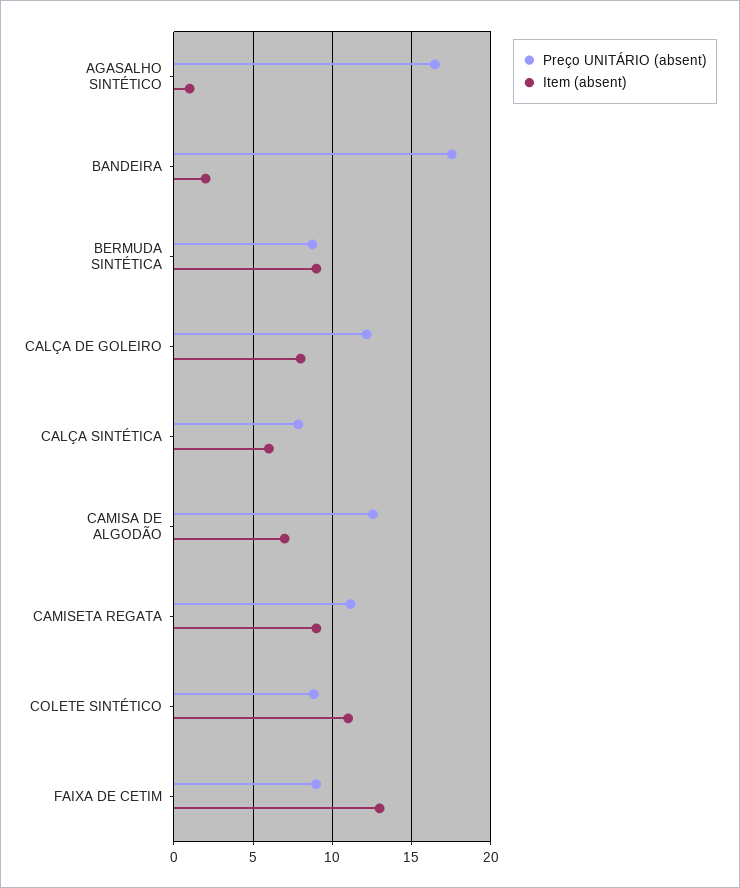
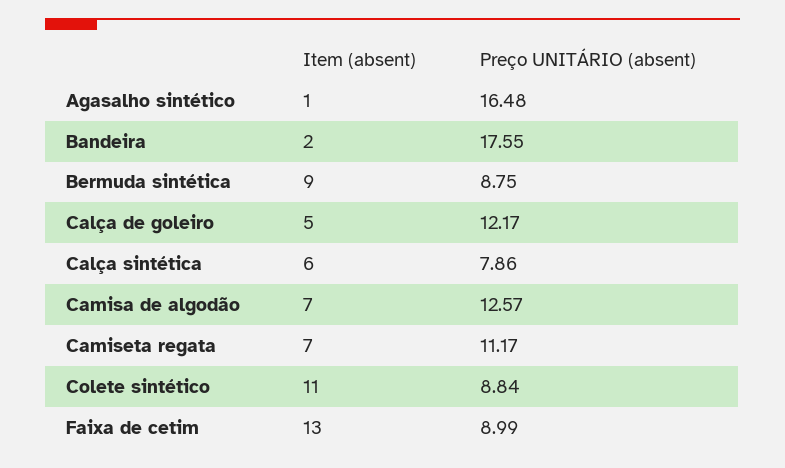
  {
    "Preço UNITÁRIO (absent)": {
      "AGASALHO SINTÉTICO": 16.48,
      "BANDEIRA": 17.55,
      "BERMUDA SINTÉTICA": 8.75,
      "CALÇA DE GOLEIRO": 12.17,
      "CALÇA SINTÉTICA": 7.86,
      "CAMISA DE ALGODÃO": 12.57,
      "CAMISETA REGATA": 11.17,
      "COLETE SINTÉTICO": 8.84,
      "FAIXA DE CETIM": 8.99
    },
    "Item (absent)": {
      "AGASALHO SINTÉTICO": 1,
      "BANDEIRA": 2,
      "BERMUDA SINTÉTICA": 9,
-     "CALÇA DE GOLEIRO": 8,
+     "CALÇA DE GOLEIRO": 5,
      "CALÇA SINTÉTICA": 6,
      "CAMISA DE ALGODÃO": 7,
-     "CAMISETA REGATA": 9,
+     "CAMISETA REGATA": 7,
      "COLETE SINTÉTICO": 11,
      "FAIXA DE CETIM": 13
    }
  }

